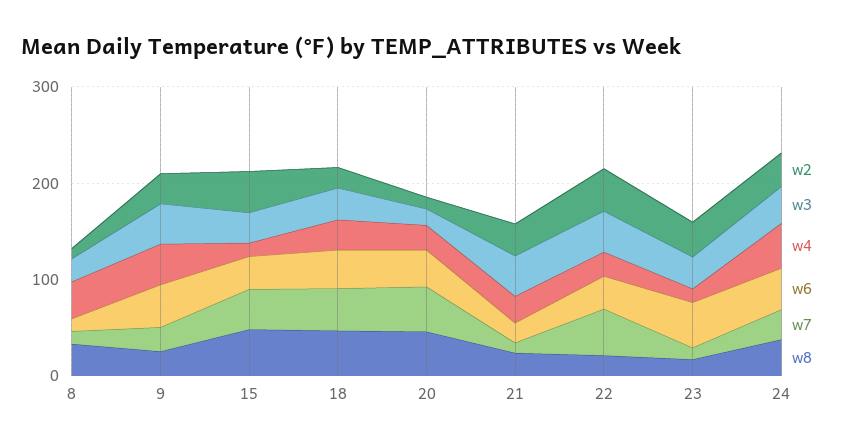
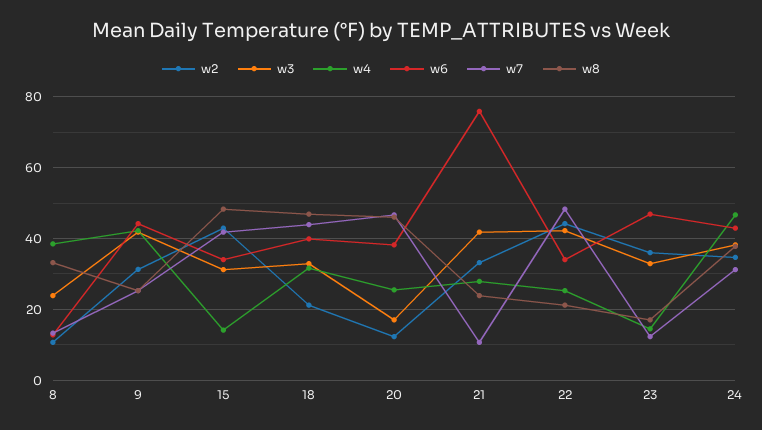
  {
    "w2": {
      "8": 10,
      "9": 32,
      "15": 42,
      "18": 22,
      "20": 12,
      "21": 34,
      "22": 44,
      "23": 36,
      "24": 34
    },
    "w3": {
      "8": 24,
      "9": 42,
      "15": 32,
      "18": 32,
      "20": 18,
      "21": 42,
      "22": 42,
      "23": 32,
      "24": 38
    },
    "w4": {
      "8": 38,
      "9": 42,
      "15": 14,
      "18": 32,
      "20": 26,
      "21": 28,
      "22": 26,
      "23": 14,
      "24": 46
    },
    "w6": {
      "8": 12,
      "9": 44,
      "15": 34,
      "18": 40,
      "20": 38,
-     "21": 20,
+     "21": 76,
      "22": 34,
      "23": 46,
      "24": 42
    },
    "w7": {
      "8": 14,
      "9": 26,
      "15": 42,
      "18": 44,
      "20": 46,
      "21": 10,
      "22": 48,
      "23": 12,
      "24": 32
    },
    "w8": {
      "8": 34,
      "9": 26,
      "15": 48,
      "18": 46,
      "20": 46,
      "21": 24,
      "22": 22,
      "23": 18,
      "24": 38
    }
  }

